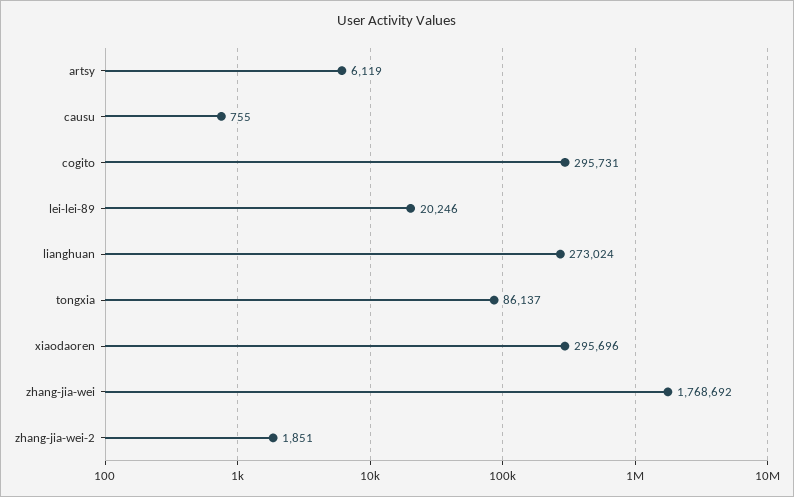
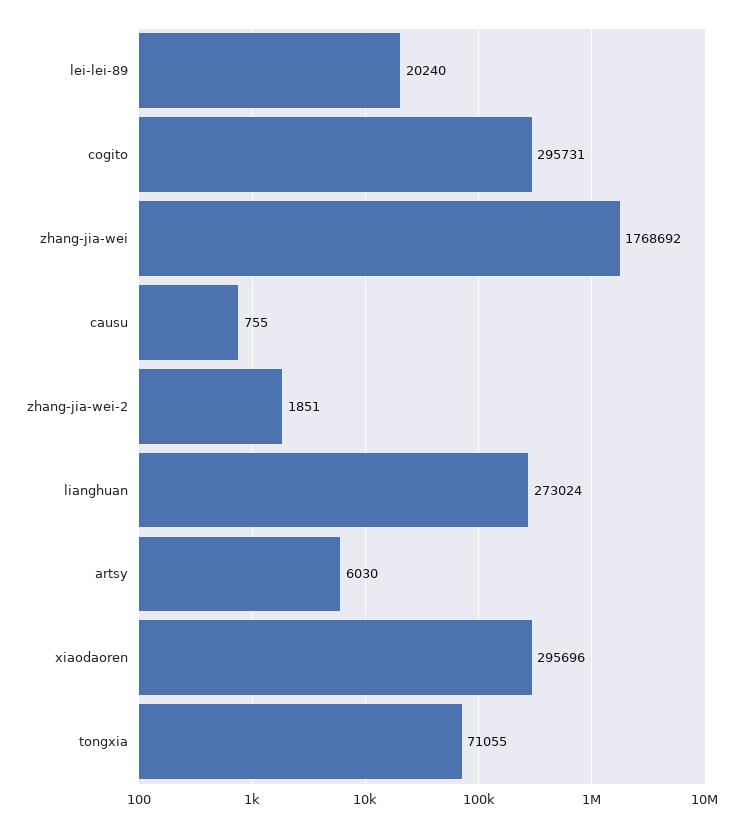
  {
-   "artsy": 6119,
+   "artsy": 6030,
    "causu": 755,
    "cogito": 295731,
-   "lei-lei-89": 20246,
+   "lei-lei-89": 20240,
    "lianghuan": 273024,
-   "tongxia": 86137,
+   "tongxia": 71055,
    "xiaodaoren": 295696,
    "zhang-jia-wei": 1768692,
    "zhang-jia-wei-2": 1851
  }

